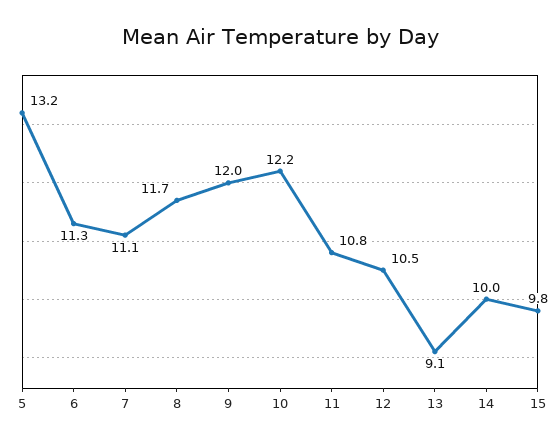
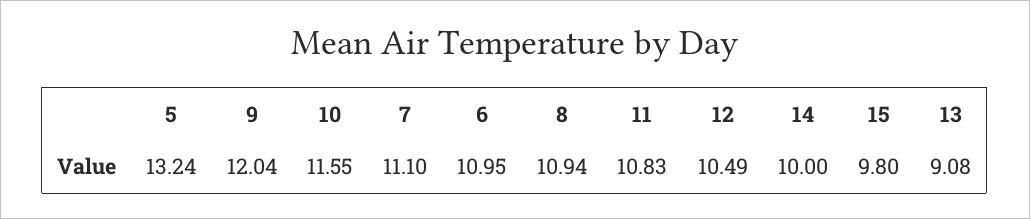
  {
    "5": 13.24,
-   "6": 11.3,
+   "6": 10.95,
    "7": 11.1,
-   "8": 11.7,
+   "8": 10.94,
    "9": 12.04,
-   "10": 12.2,
+   "10": 11.55,
    "11": 10.83,
    "12": 10.49,
    "13": 9.08,
    "14": 10,
    "15": 9.8
  }

